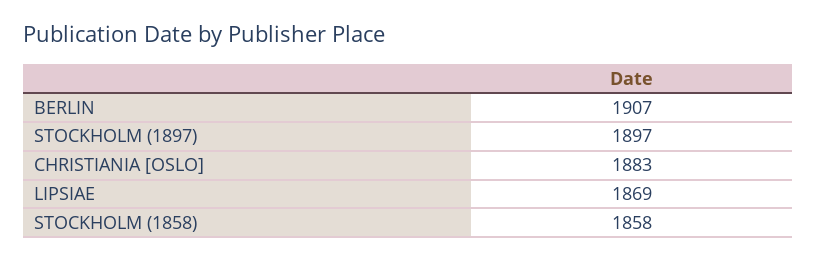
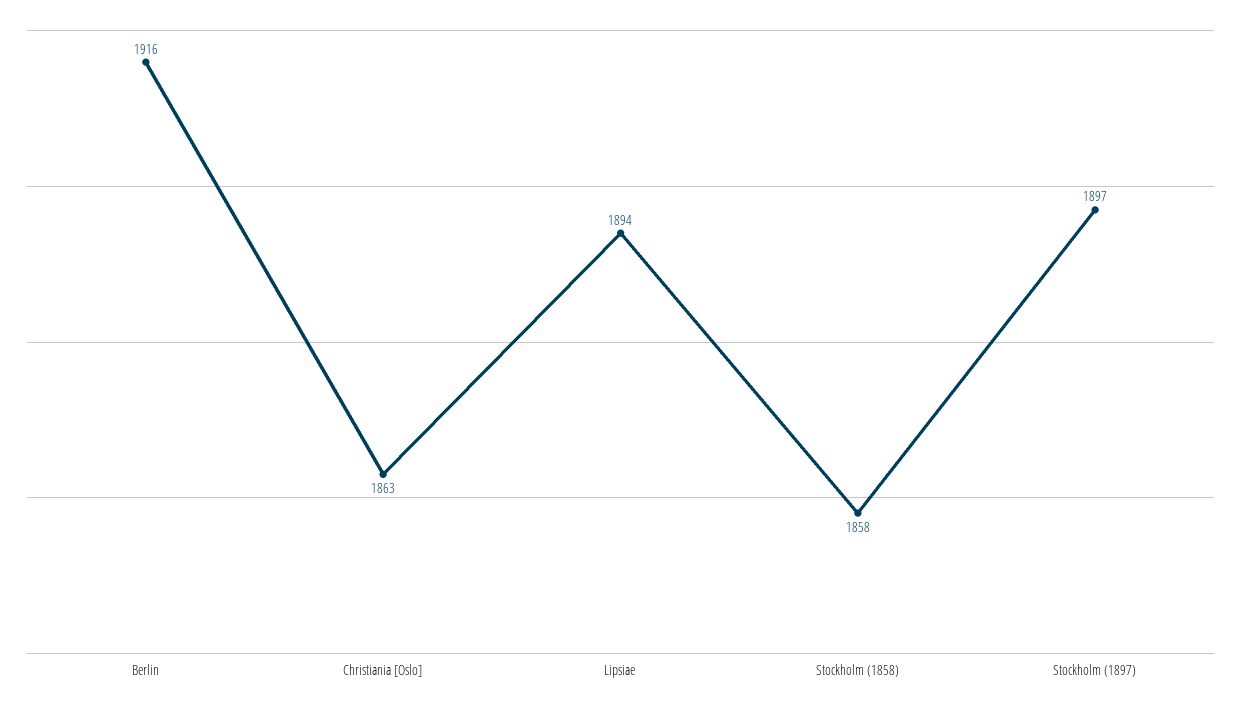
  {
-   "BERLIN": 1907,
+   "BERLIN": 1916,
    "STOCKHOLM (1897)": 1897,
-   "CHRISTIANIA [OSLO]": 1883,
+   "CHRISTIANIA [OSLO]": 1863,
-   "LIPSIAE": 1869,
+   "LIPSIAE": 1894,
    "STOCKHOLM (1858)": 1858
  }

